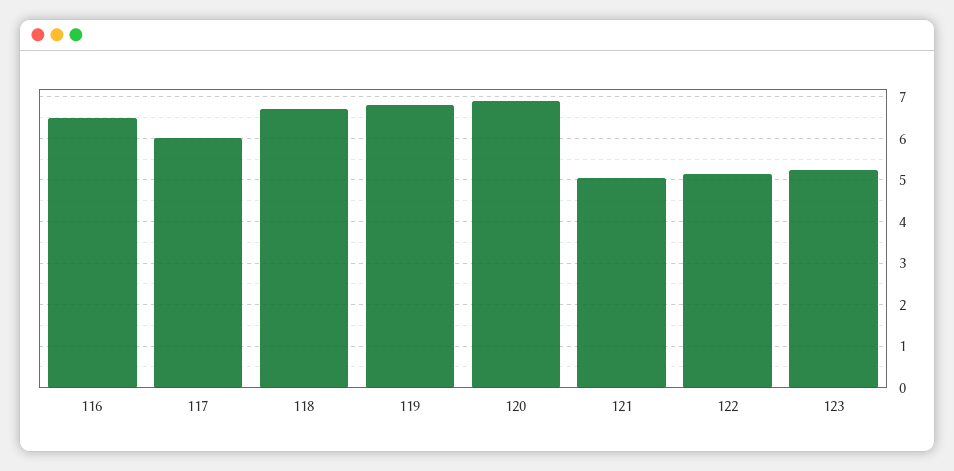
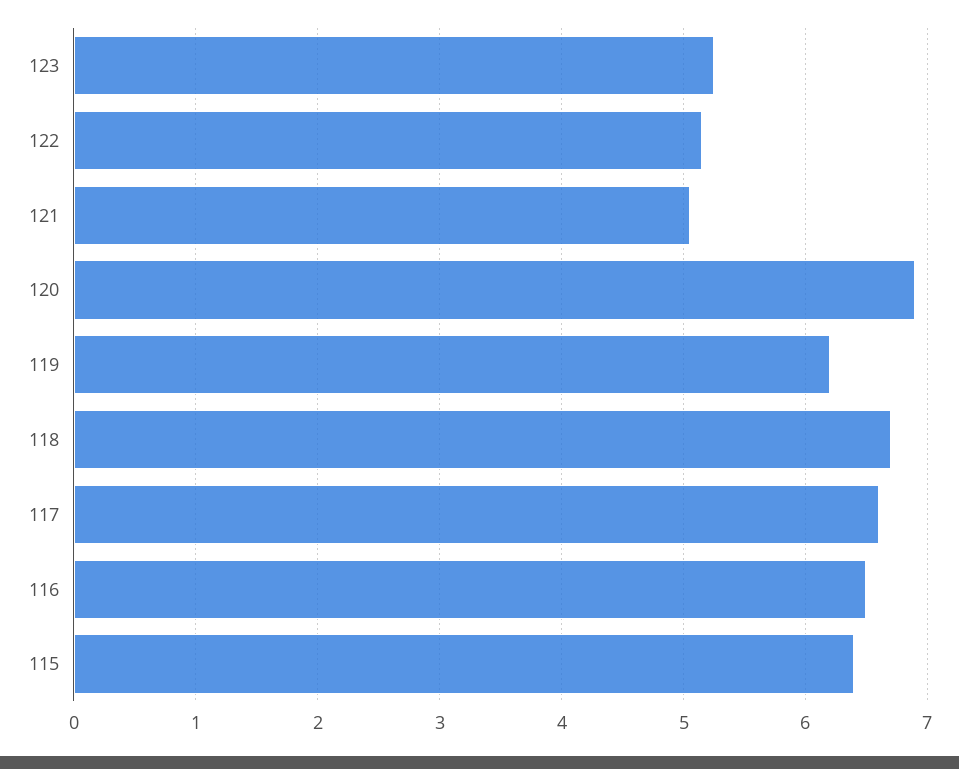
  {
    "116": 6.5,
-   "117": 6,
+   "117": 6.6,
    "118": 6.7,
-   "119": 6.8,
+   "119": 6.2,
    "120": 6.9,
    "121": 5.1,
    "122": 5.2,
-   "123": 5.3
+   "123": 5.3,
+   "115": 6.4
  }

